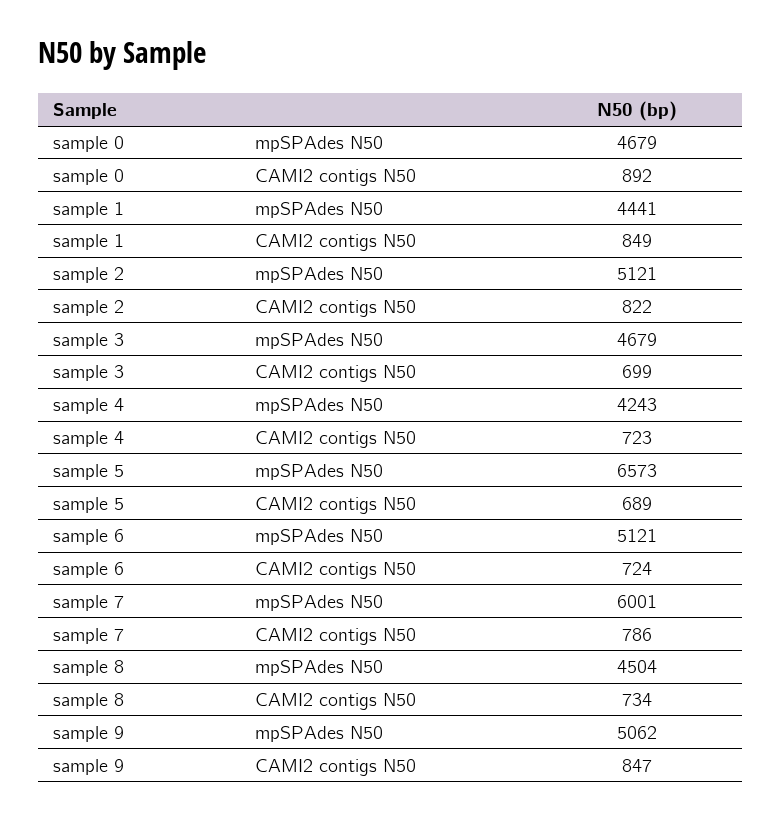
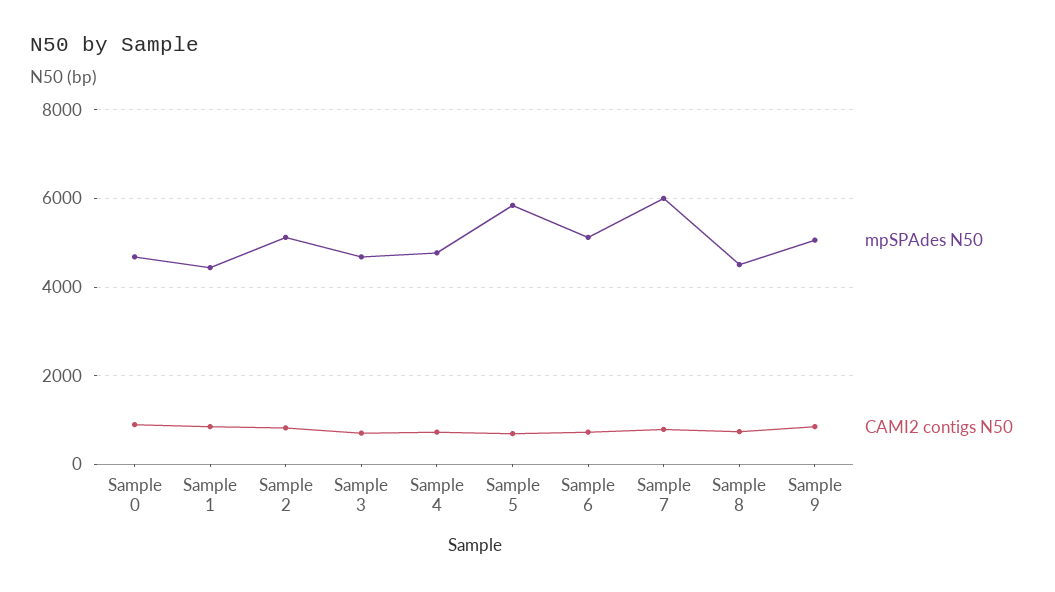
  {
    "mpSPAdes N50": {
      "sample 0": 4679,
      "sample 1": 4441,
      "sample 2": 5121,
      "sample 3": 4679,
-     "sample 4": 4243,
+     "sample 4": 4800,
-     "sample 5": 6573,
+     "sample 5": 5800,
      "sample 6": 5121,
      "sample 7": 6001,
      "sample 8": 4504,
      "sample 9": 5062
    },
    "CAMI2 contigs N50": {
      "sample 0": 892,
      "sample 1": 849,
      "sample 2": 822,
      "sample 3": 699,
      "sample 4": 723,
      "sample 5": 689,
      "sample 6": 724,
      "sample 7": 786,
      "sample 8": 734,
      "sample 9": 847
    }
  }

